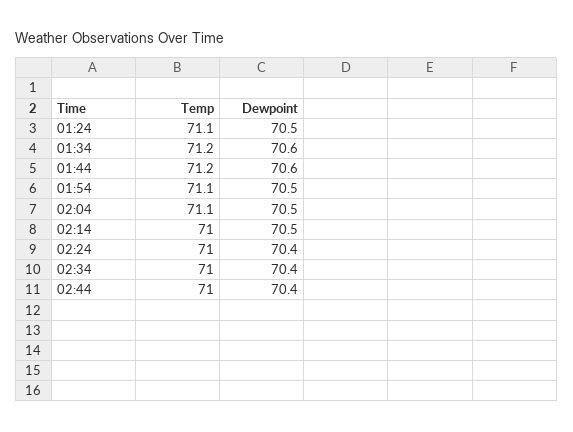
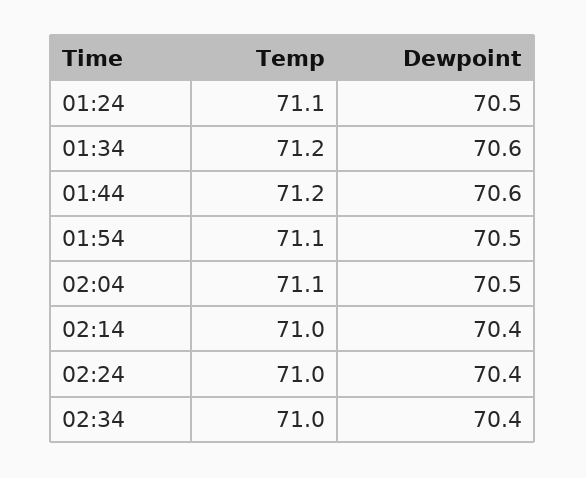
  {
    "Temp": {
      "01:24": 71.1,
      "01:34": 71.2,
      "01:44": 71.2,
      "01:54": 71.1,
      "02:04": 71.1,
      "02:14": 71,
      "02:24": 71,
-     "02:34": 71,
+     "02:34": 71
-     "02:44": 71
    },
    "Dewpoint": {
      "01:24": 70.5,
      "01:34": 70.6,
      "01:44": 70.6,
      "01:54": 70.5,
      "02:04": 70.5,
-     "02:14": 70.5,
+     "02:14": 70.4,
      "02:24": 70.4,
-     "02:34": 70.4,
+     "02:34": 70.4
-     "02:44": 70.4
    }
  }

